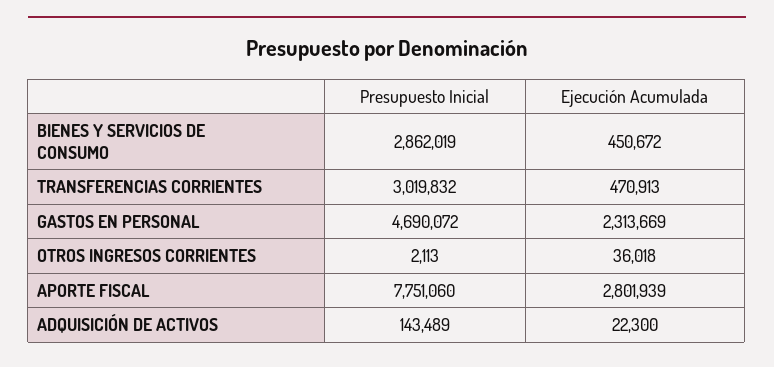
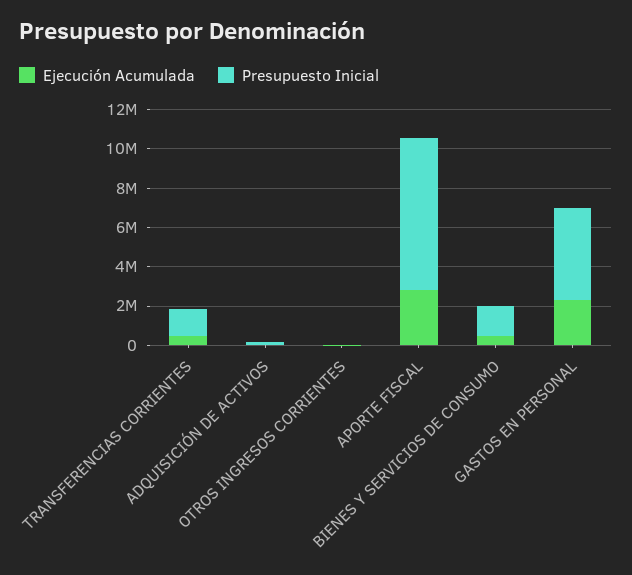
  {
    "Presupuesto Inicial": {
-     "BIENES Y SERVICIOS DE CONSUMO": 2862019,
+     "BIENES Y SERVICIOS DE CONSUMO": 1500000,
-     "TRANSFERENCIAS CORRIENTES": 3019832,
+     "TRANSFERENCIAS CORRIENTES": 1500000,
      "GASTOS EN PERSONAL": 4690072,
      "OTROS INGRESOS CORRIENTES": 2113,
      "APORTE FISCAL": 7751060,
      "ADQUISICIÓN DE ACTIVOS": 143489
    },
    "Ejecución Acumulada": {
      "BIENES Y SERVICIOS DE CONSUMO": 450672,
      "TRANSFERENCIAS CORRIENTES": 470913,
      "GASTOS EN PERSONAL": 2313669,
      "OTROS INGRESOS CORRIENTES": 36018,
      "APORTE FISCAL": 2801939,
      "ADQUISICIÓN DE ACTIVOS": 22300
    }
  }

